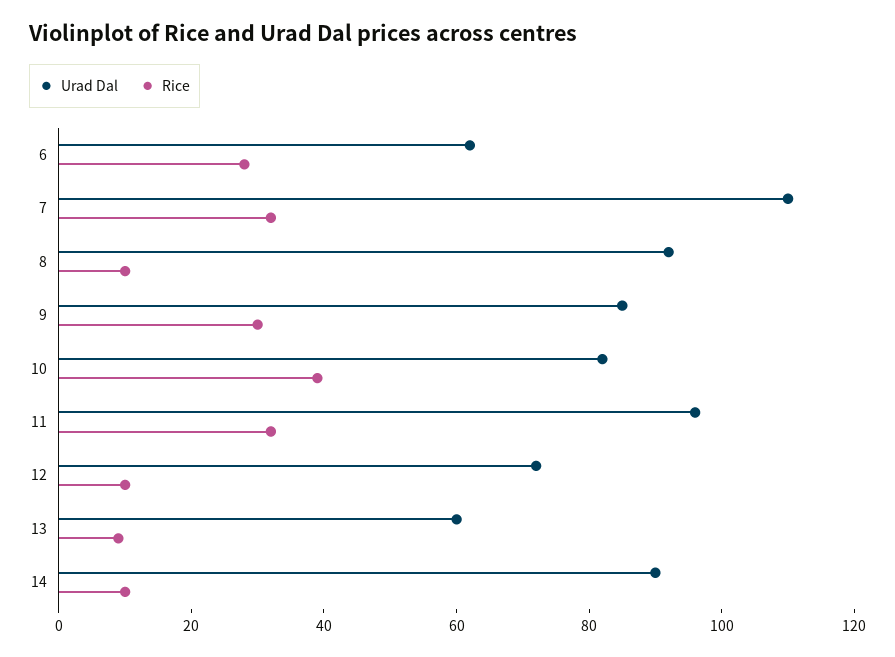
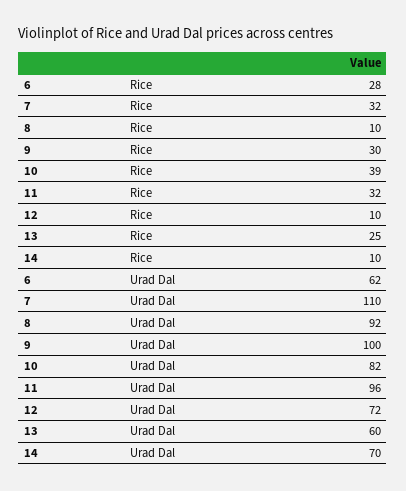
  {
    "Urad Dal": {
      "6": 62,
      "7": 110,
      "8": 92,
-     "9": 85,
+     "9": 100,
      "10": 82,
      "11": 96,
      "12": 72,
      "13": 60,
-     "14": 90
+     "14": 70
    },
    "Rice": {
      "6": 28,
      "7": 32,
      "8": 10,
      "9": 30,
      "10": 39,
      "11": 32,
      "12": 10,
-     "13": 10,
+     "13": 25,
      "14": 10
    }
  }

